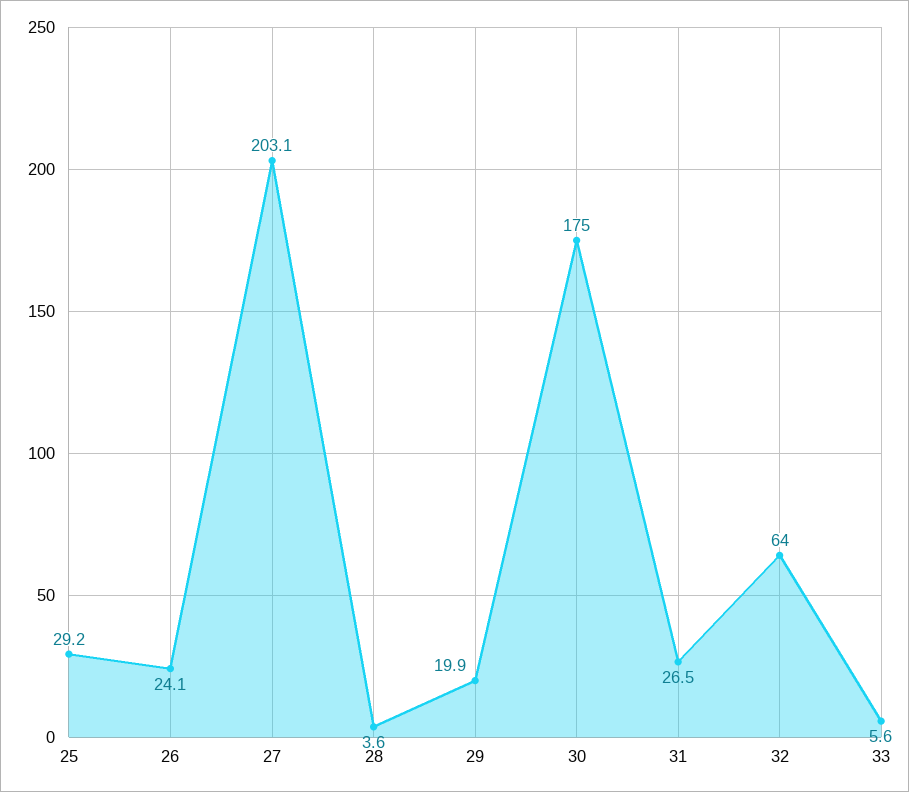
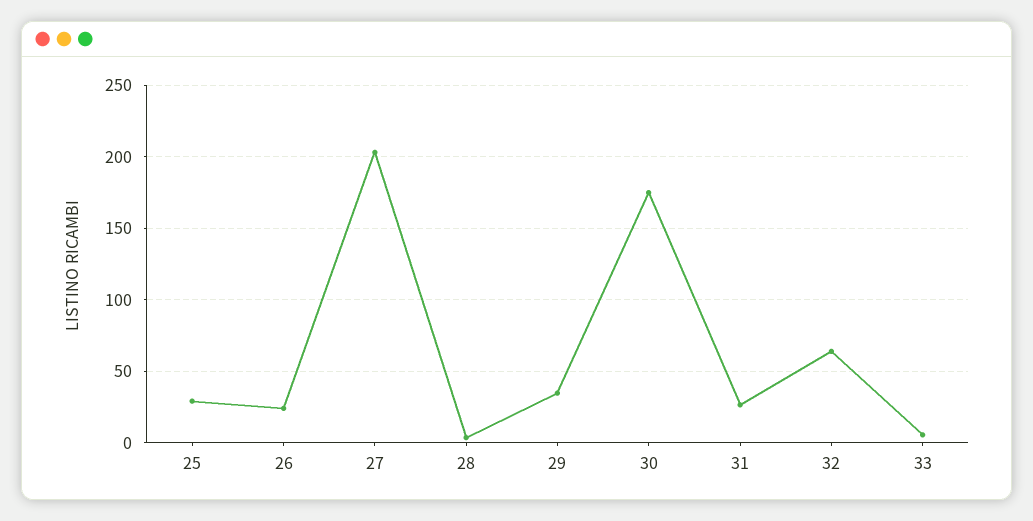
  {
    "25": 29.2,
    "26": 24.1,
    "27": 203.1,
    "28": 3.6,
-   "29": 19.9,
+   "29": 35,
    "30": 175,
    "31": 26.5,
    "32": 64,
    "33": 5.6
  }

